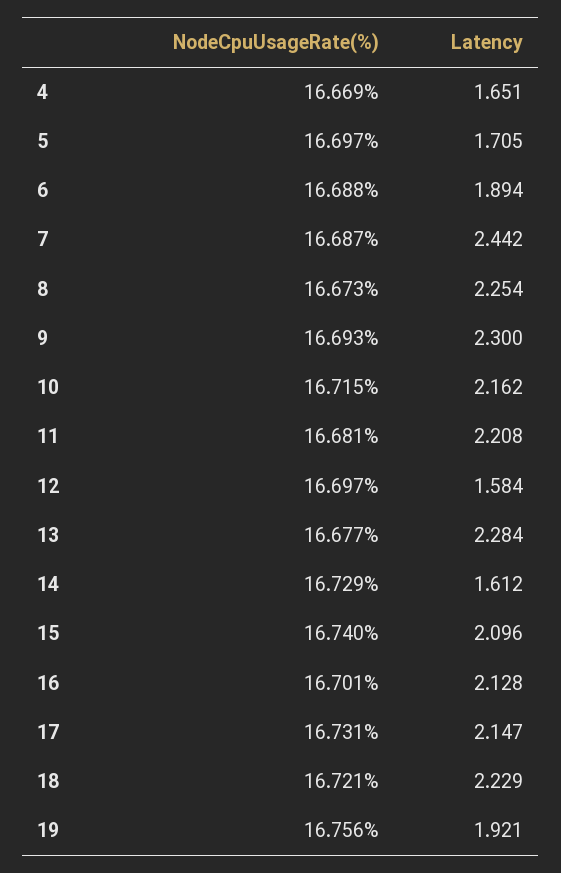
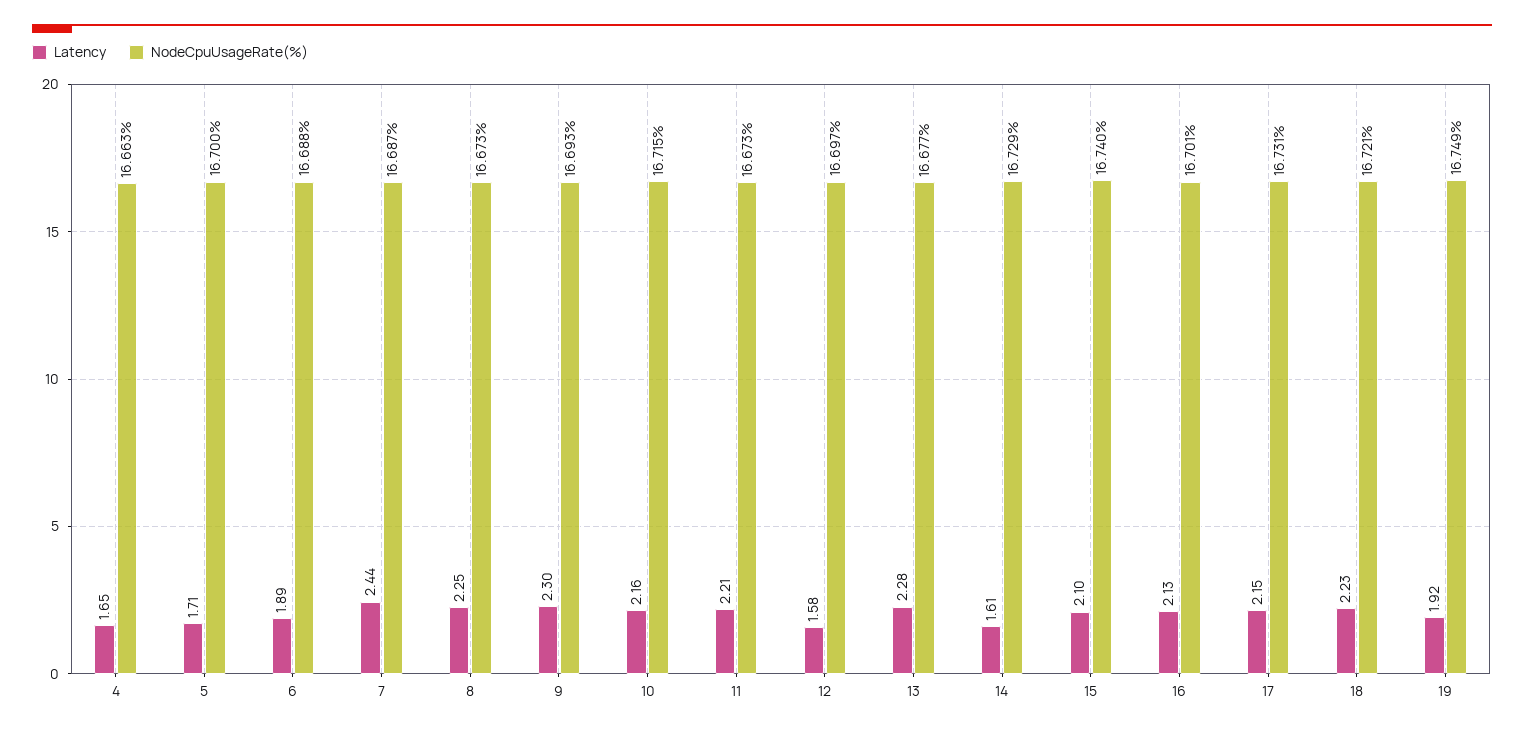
  {
    "NodeCpuUsageRate(%)": {
-     "4": 16.669,
+     "4": 16.663,
-     "5": 16.697,
+     "5": 16.7,
      "6": 16.688,
      "7": 16.687,
      "8": 16.673,
      "9": 16.693,
      "10": 16.715,
-     "11": 16.681,
+     "11": 16.673,
      "12": 16.697,
      "13": 16.677,
      "14": 16.729,
      "15": 16.74,
      "16": 16.701,
      "17": 16.731,
      "18": 16.721,
-     "19": 16.756
+     "19": 16.749
    },
    "Latency": {
      "4": 1.651,
      "5": 1.705,
      "6": 1.894,
      "7": 2.442,
      "8": 2.254,
      "9": 2.3,
      "10": 2.162,
      "11": 2.208,
      "12": 1.584,
      "13": 2.284,
      "14": 1.612,
      "15": 2.096,
      "16": 2.128,
      "17": 2.147,
      "18": 2.229,
      "19": 1.921
    }
  }

